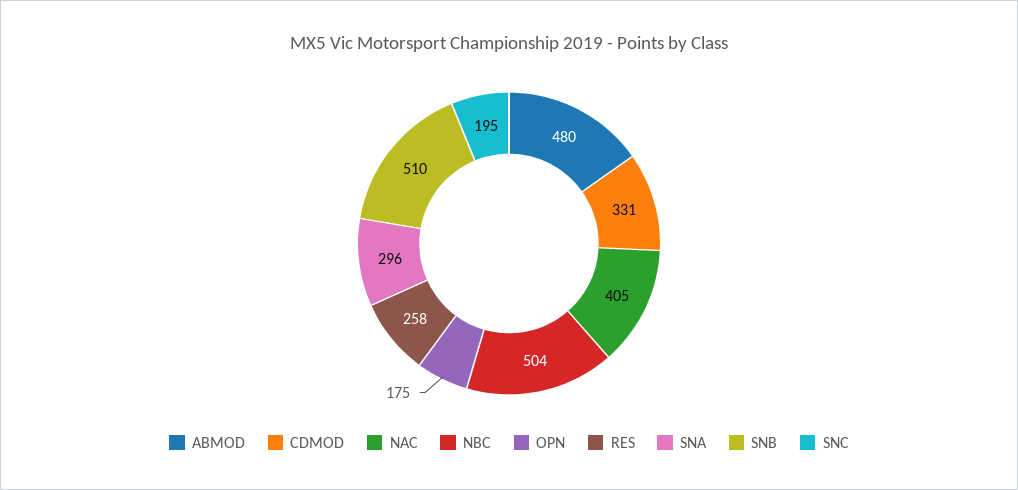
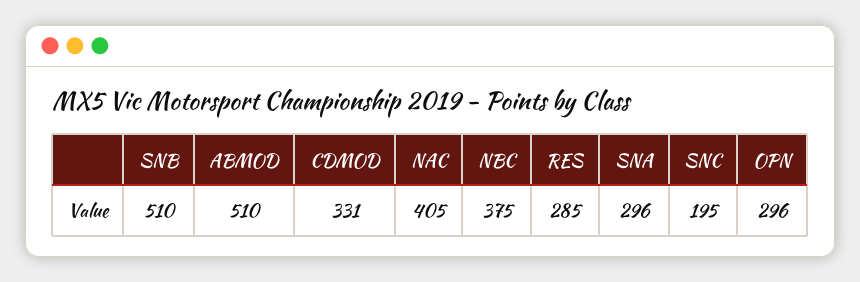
  {
-   "ABMOD": 480,
+   "ABMOD": 510,
    "CDMOD": 331,
    "NAC": 405,
-   "NBC": 504,
+   "NBC": 375,
-   "OPN": 175,
+   "OPN": 296,
-   "RES": 258,
+   "RES": 285,
    "SNA": 296,
    "SNB": 510,
    "SNC": 195
  }

